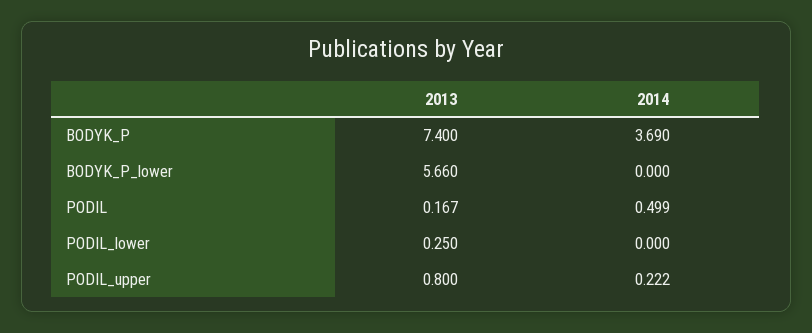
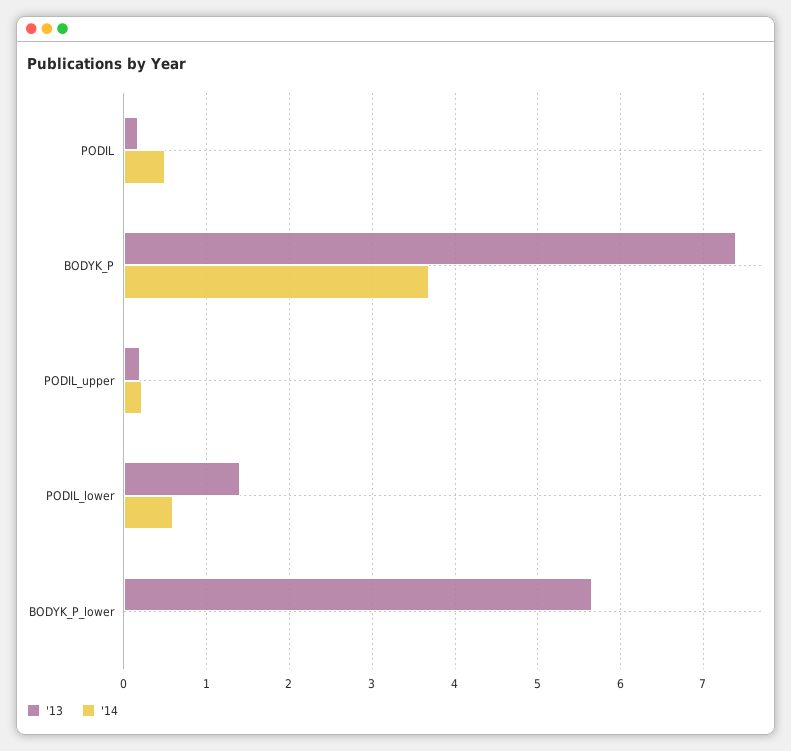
  {
    "2013": {
      "BODYK_P": 7.4,
      "BODYK_P_lower": 5.66,
      "PODIL": 0.167,
-     "PODIL_lower": 0.25,
+     "PODIL_lower": 1.4,
-     "PODIL_upper": 0.8
+     "PODIL_upper": 0.2
    },
    "2014": {
      "BODYK_P": 3.69,
      "BODYK_P_lower": 0,
      "PODIL": 0.499,
-     "PODIL_lower": 0,
+     "PODIL_lower": 0.6,
      "PODIL_upper": 0.222
    }
  }

